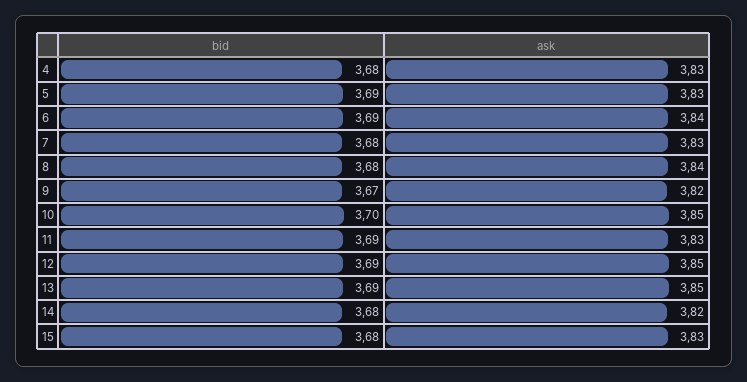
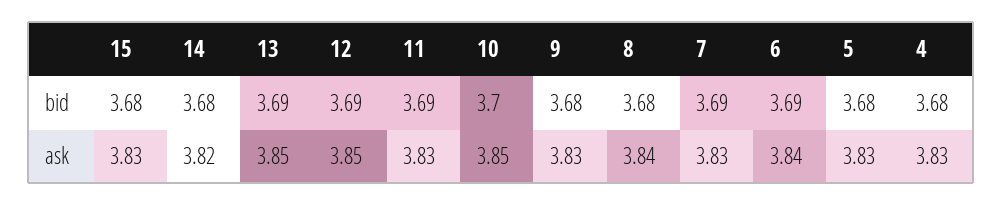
  {
    "bid": {
      "4": 3.68,
-     "5": 3.69,
+     "5": 3.68,
      "6": 3.69,
-     "7": 3.68,
+     "7": 3.69,
      "8": 3.68,
-     "9": 3.67,
+     "9": 3.68,
      "10": 3.7,
      "11": 3.69,
      "12": 3.69,
      "13": 3.69,
      "14": 3.68,
      "15": 3.68
    },
    "ask": {
      "4": 3.83,
      "5": 3.83,
      "6": 3.84,
      "7": 3.83,
      "8": 3.84,
-     "9": 3.82,
+     "9": 3.83,
      "10": 3.85,
      "11": 3.83,
      "12": 3.85,
      "13": 3.85,
      "14": 3.82,
      "15": 3.83
    }
  }

